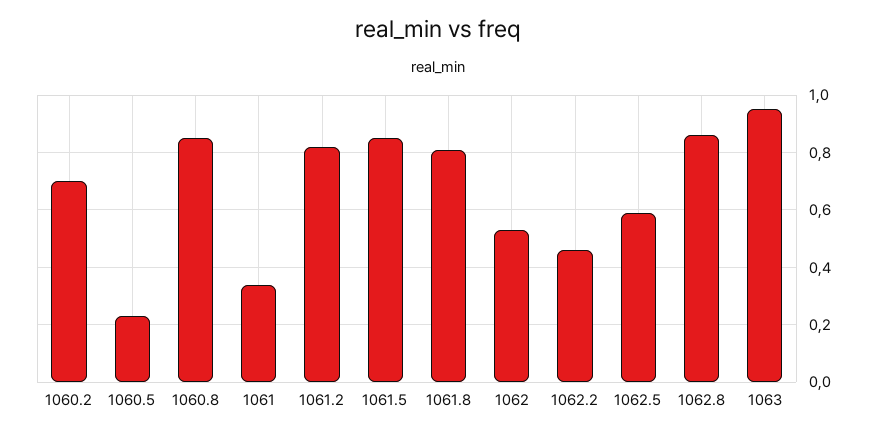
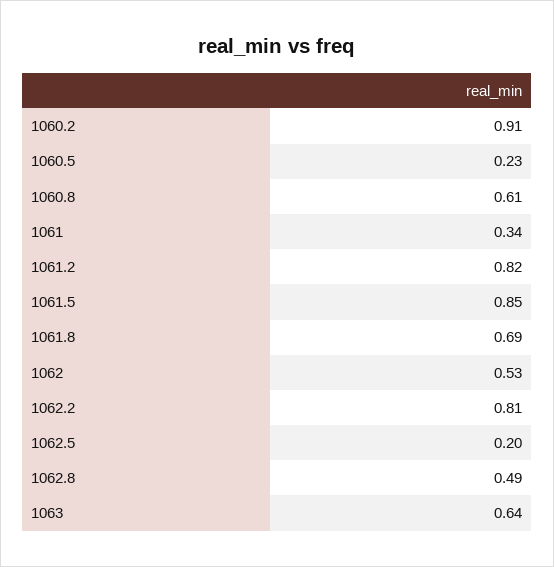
  {
-   "1060.2": 0.7,
+   "1060.2": 0.91,
    "1060.5": 0.23,
-   "1060.8": 0.85,
+   "1060.8": 0.61,
    "1061": 0.34,
    "1061.2": 0.82,
    "1061.5": 0.85,
-   "1061.8": 0.8,
+   "1061.8": 0.69,
    "1062": 0.53,
-   "1062.2": 0.45,
+   "1062.2": 0.81,
-   "1062.5": 0.6,
+   "1062.5": 0.2,
-   "1062.8": 0.85,
+   "1062.8": 0.49,
-   "1063": 0.95
+   "1063": 0.64
  }

